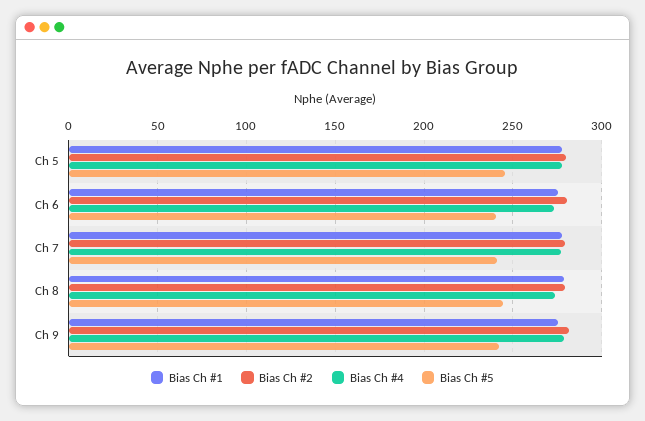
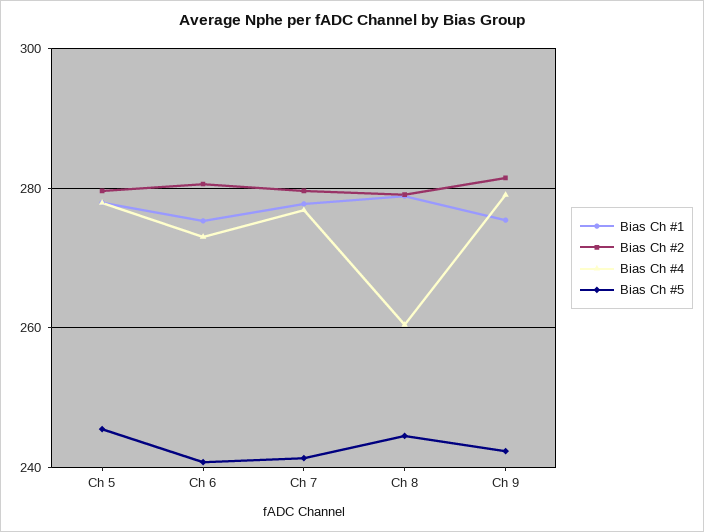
  {
    "Bias Ch #1": {
      "Ch 5": 278,
      "Ch 6": 276,
      "Ch 7": 278,
      "Ch 8": 278,
      "Ch 9": 276
    },
    "Bias Ch #2": {
      "Ch 5": 280,
      "Ch 6": 280,
      "Ch 7": 280,
      "Ch 8": 280,
      "Ch 9": 282
    },
    "Bias Ch #4": {
      "Ch 5": 278,
      "Ch 6": 274,
      "Ch 7": 276,
-     "Ch 8": 275,
+     "Ch 8": 260,
      "Ch 9": 280
    },
    "Bias Ch #5": {
      "Ch 5": 246,
      "Ch 6": 240,
      "Ch 7": 242,
      "Ch 8": 244,
      "Ch 9": 242
    }
  }

